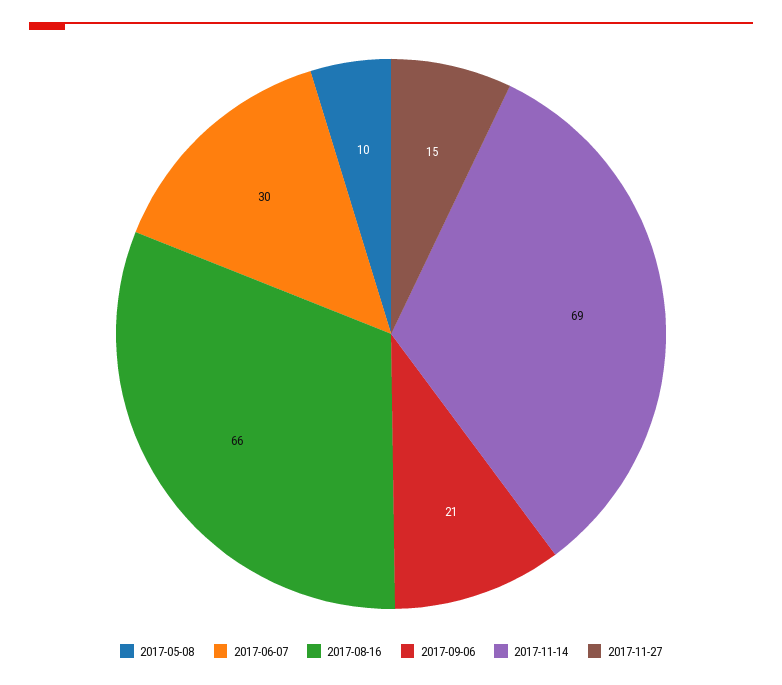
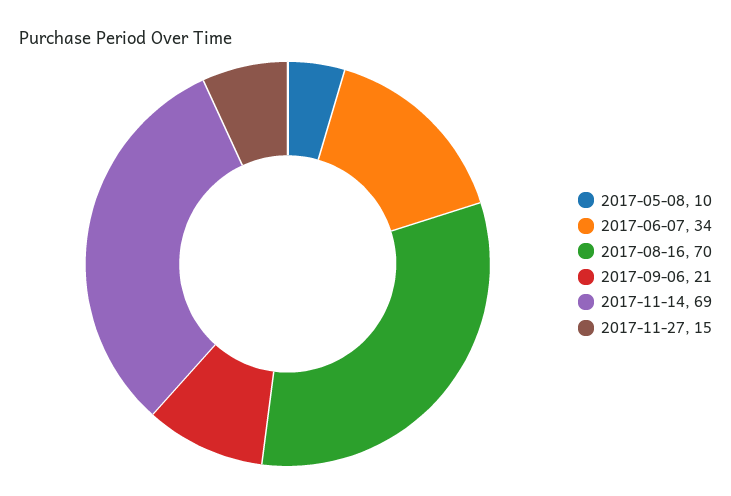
  {
    "2017-05-08": 10,
-   "2017-06-07": 30,
+   "2017-06-07": 34,
-   "2017-08-16": 66,
+   "2017-08-16": 70,
    "2017-09-06": 21,
    "2017-11-14": 69,
    "2017-11-27": 15
  }

